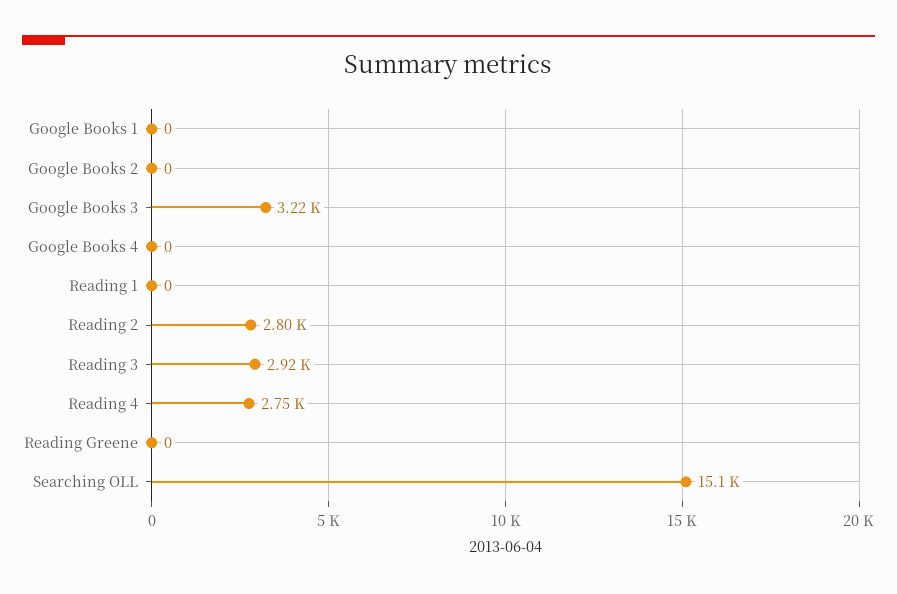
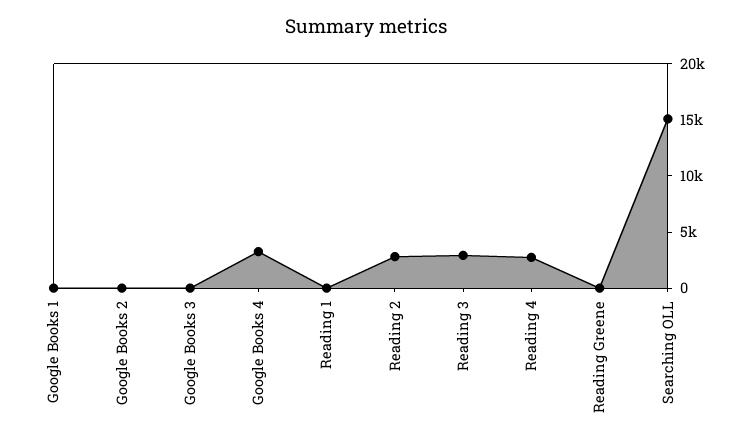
  {
    "Google Books 1": 0,
    "Google Books 2": 0,
-   "Google Books 3": 3220,
+   "Google Books 3": 0,
-   "Google Books 4": 0,
+   "Google Books 4": 3000,
    "Reading 1": 0,
    "Reading 2": 2800,
    "Reading 3": 2920,
    "Reading 4": 2750,
    "Reading Greene": 0,
    "Searching OLL": 15100
  }

